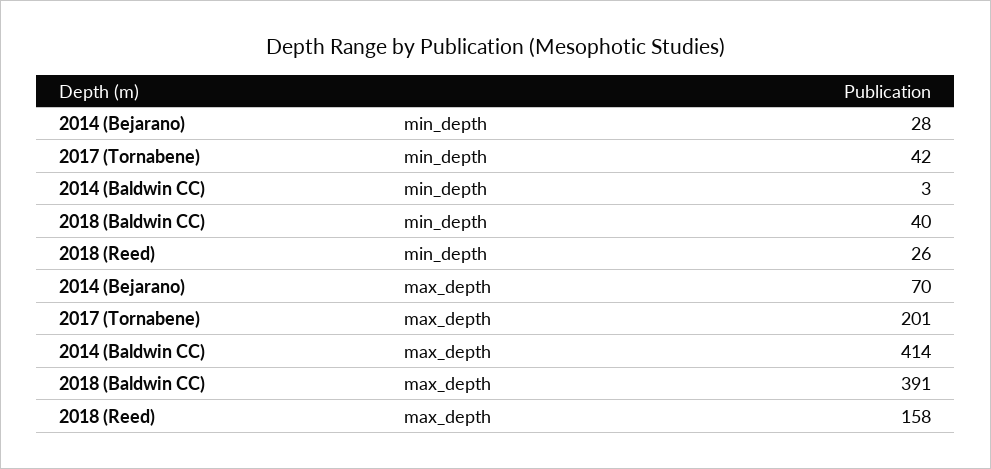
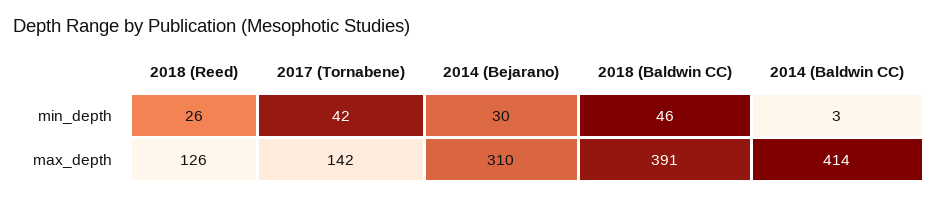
  {
    "2014 (Bejarano)": {
-     "min_depth": 28,
+     "min_depth": 30,
-     "max_depth": 70
+     "max_depth": 310
    },
    "2017 (Tornabene)": {
      "min_depth": 42,
-     "max_depth": 201
+     "max_depth": 142
    },
    "2014 (Baldwin CC)": {
      "min_depth": 3,
      "max_depth": 414
    },
    "2018 (Baldwin CC)": {
-     "min_depth": 40,
+     "min_depth": 46,
      "max_depth": 391
    },
    "2018 (Reed)": {
      "min_depth": 26,
-     "max_depth": 158
+     "max_depth": 126
    }
  }

